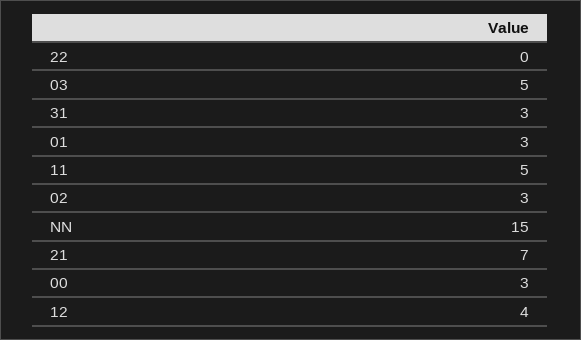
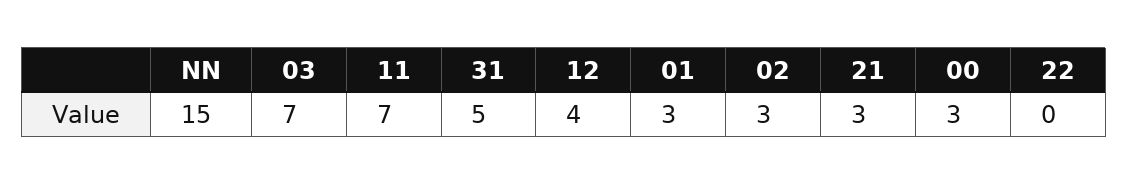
  {
    "22": 0,
-   "03": 5,
+   "03": 7,
-   "31": 3,
+   "31": 5,
    "01": 3,
-   "11": 5,
+   "11": 7,
    "02": 3,
    "NN": 15,
-   "21": 7,
+   "21": 3,
    "00": 3,
    "12": 4
  }

